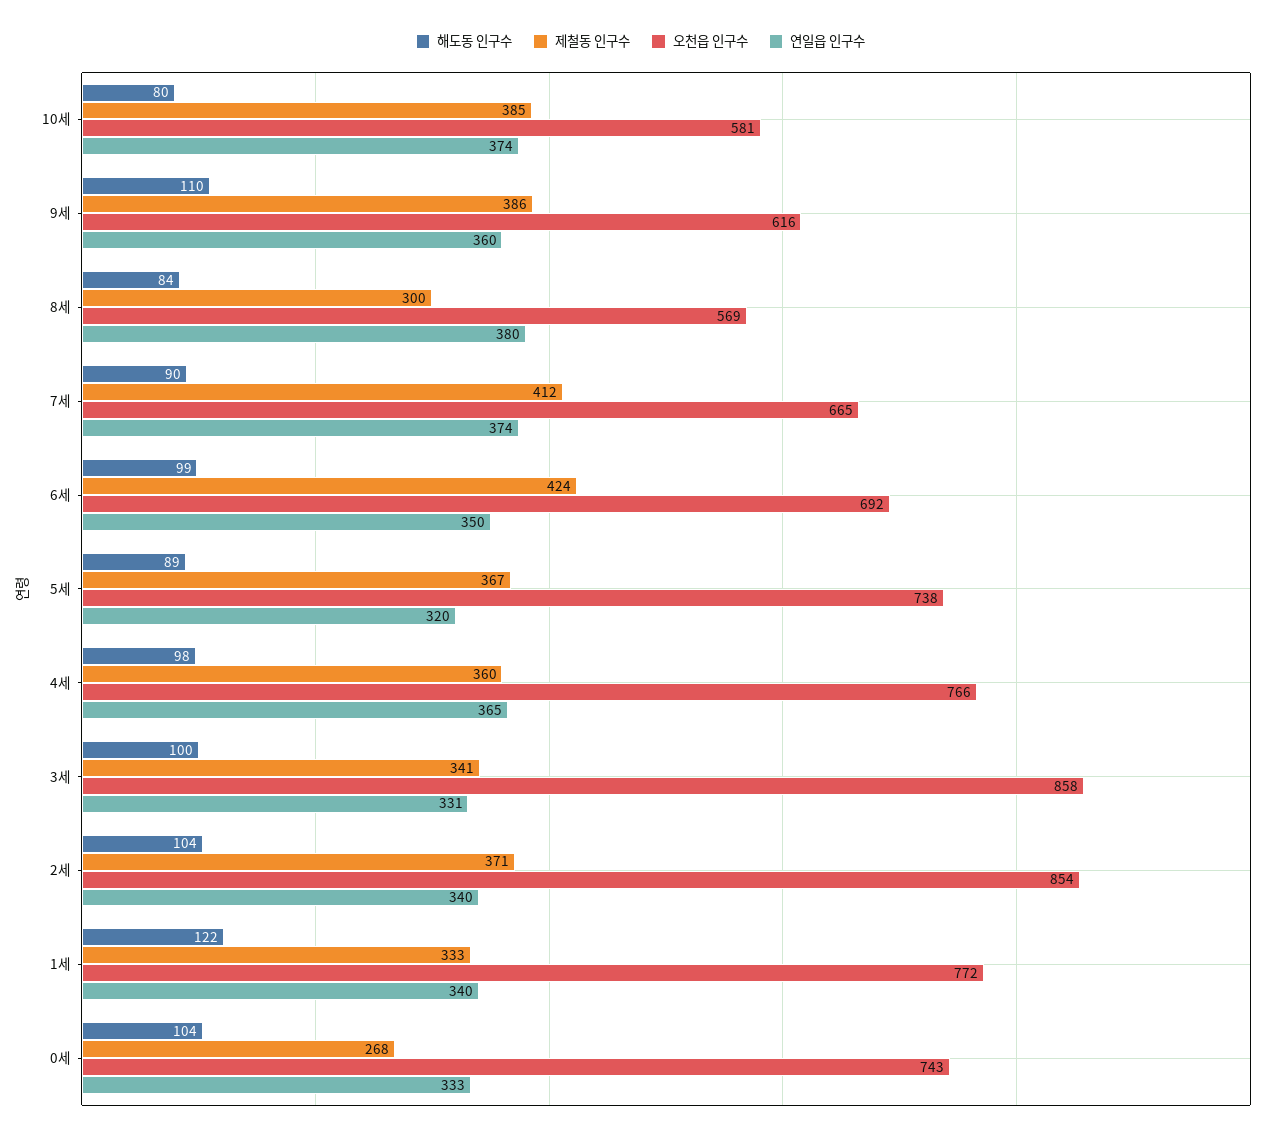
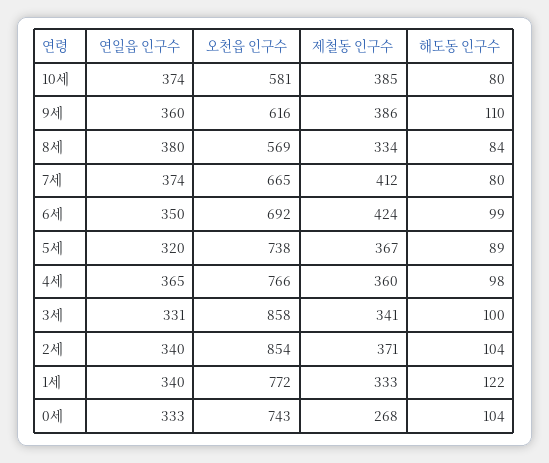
  {
    "해도동 인구수": {
      "10세": 80,
      "9세": 110,
      "8세": 84,
-     "7세": 90,
+     "7세": 80,
      "6세": 99,
      "5세": 89,
      "4세": 98,
      "3세": 100,
      "2세": 104,
      "1세": 122,
      "0세": 104
    },
    "제철동 인구수": {
      "10세": 385,
      "9세": 386,
-     "8세": 300,
+     "8세": 334,
      "7세": 412,
      "6세": 424,
      "5세": 367,
      "4세": 360,
      "3세": 341,
      "2세": 371,
      "1세": 333,
      "0세": 268
    },
    "오천읍 인구수": {
      "10세": 581,
      "9세": 616,
      "8세": 569,
      "7세": 665,
      "6세": 692,
      "5세": 738,
      "4세": 766,
      "3세": 858,
      "2세": 854,
      "1세": 772,
      "0세": 743
    },
    "연일읍 인구수": {
      "10세": 374,
      "9세": 360,
      "8세": 380,
      "7세": 374,
      "6세": 350,
      "5세": 320,
      "4세": 365,
      "3세": 331,
      "2세": 340,
      "1세": 340,
      "0세": 333
    }
  }

